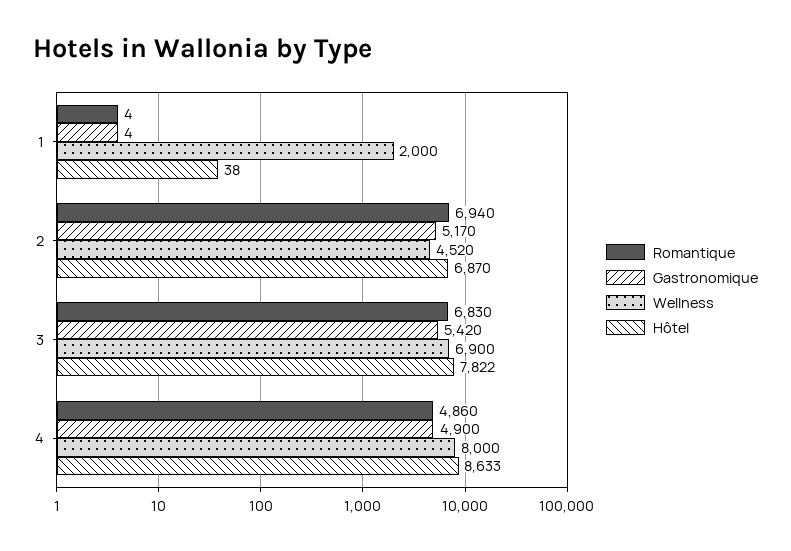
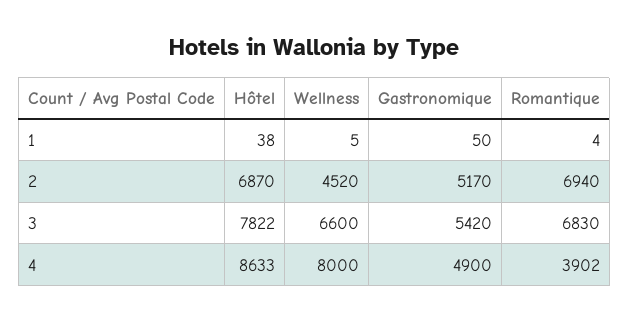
  {
    "Romantique": {
      "1": 4,
      "2": 6940,
      "3": 6830,
-     "4": 4860
+     "4": 3902
    },
    "Gastronomique": {
-     "1": 4,
+     "1": 50,
      "2": 5170,
      "3": 5420,
      "4": 4900
    },
    "Wellness": {
-     "1": 2000,
+     "1": 5,
      "2": 4520,
-     "3": 6900,
+     "3": 6600,
      "4": 8000
    },
    "Hôtel": {
      "1": 38,
      "2": 6870,
      "3": 7822,
      "4": 8633
    }
  }

